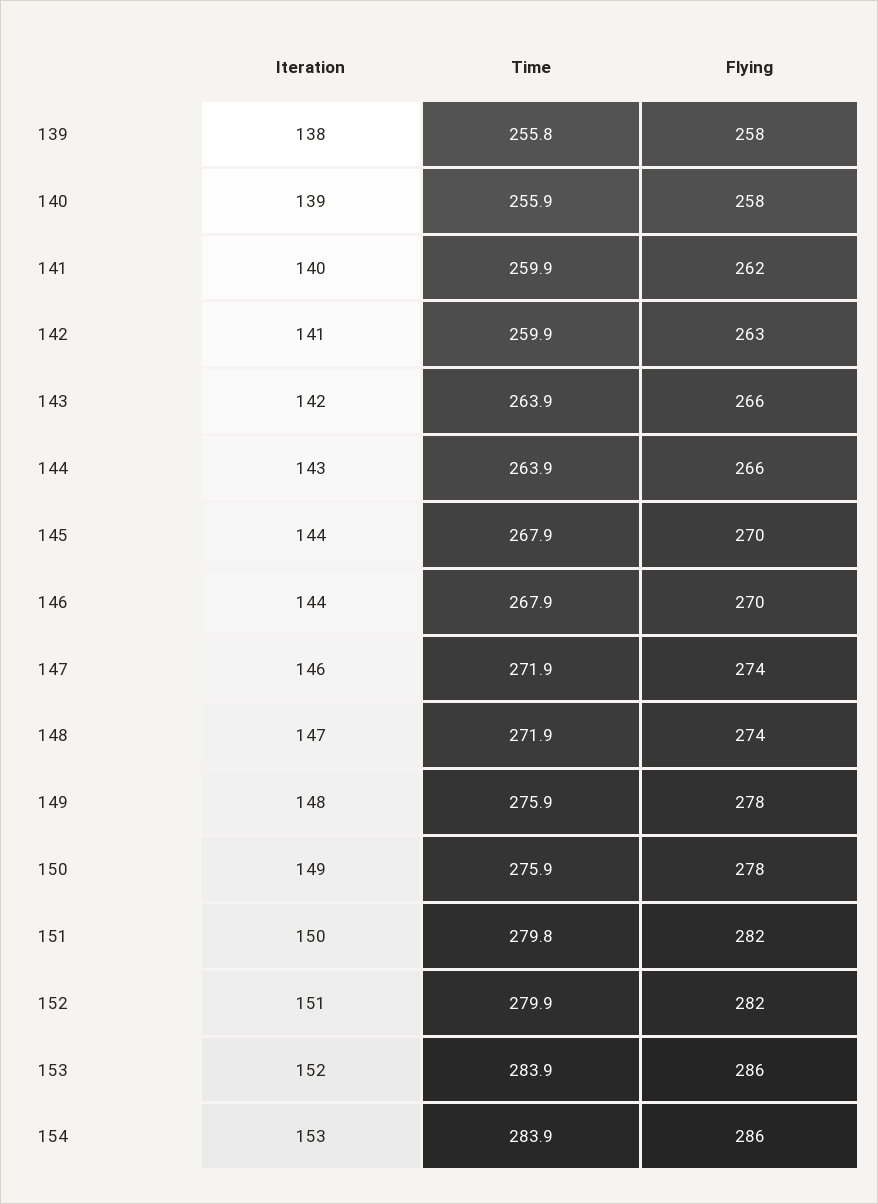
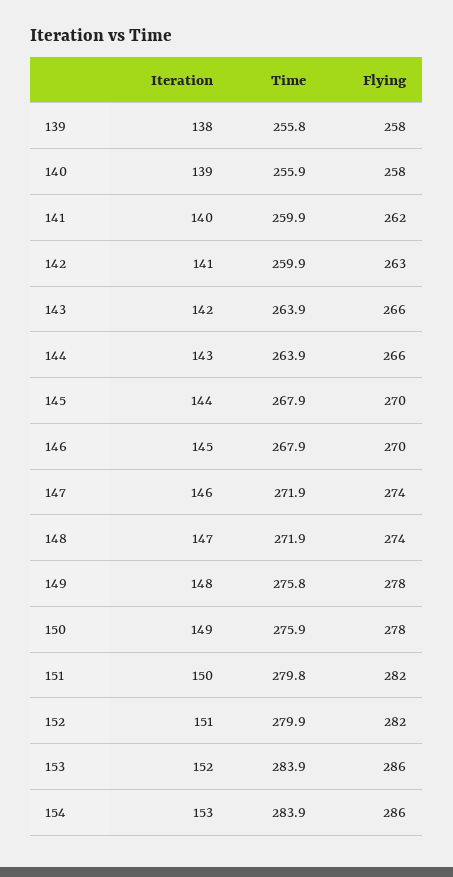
  {
    "Iteration": {
      "139": 138,
      "140": 139,
      "141": 140,
      "142": 141,
      "143": 142,
      "144": 143,
      "145": 144,
-     "146": 144,
+     "146": 145,
      "147": 146,
      "148": 147,
      "149": 148,
      "150": 149,
      "151": 150,
      "152": 151,
      "153": 152,
      "154": 153
    },
    "Time": {
      "139": 255.8,
      "140": 255.9,
      "141": 259.9,
      "142": 259.9,
      "143": 263.9,
      "144": 263.9,
      "145": 267.9,
      "146": 267.9,
      "147": 271.9,
      "148": 271.9,
-     "149": 275.9,
+     "149": 275.8,
      "150": 275.9,
      "151": 279.8,
      "152": 279.9,
      "153": 283.9,
      "154": 283.9
    },
    "Flying": {
      "139": 258,
      "140": 258,
      "141": 262,
      "142": 263,
      "143": 266,
      "144": 266,
      "145": 270,
      "146": 270,
      "147": 274,
      "148": 274,
      "149": 278,
      "150": 278,
      "151": 282,
      "152": 282,
      "153": 286,
      "154": 286
    }
  }

